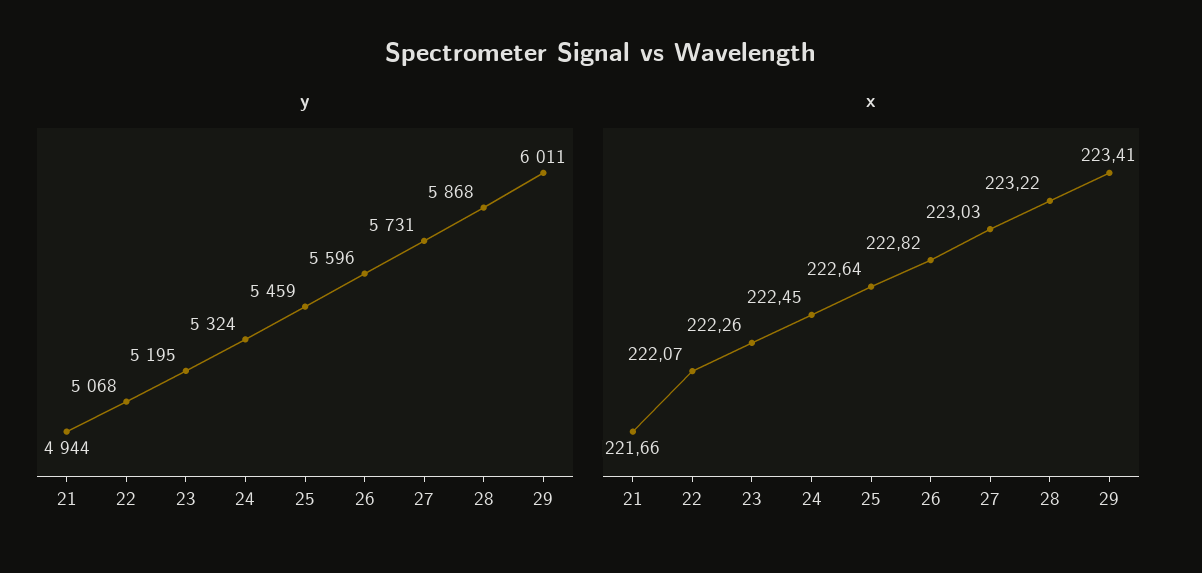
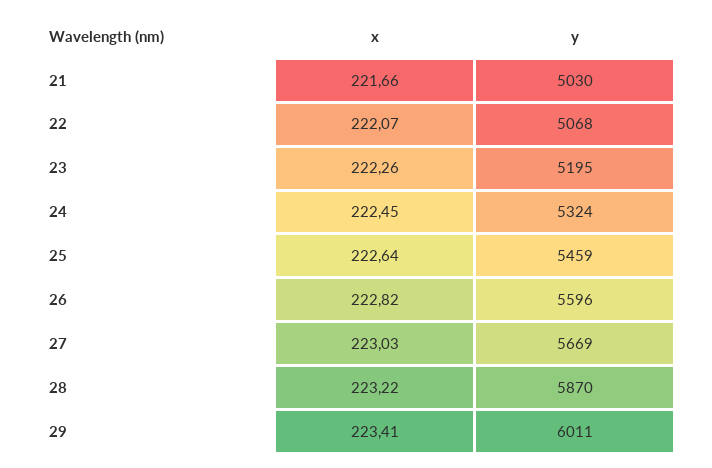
  {
    "y": {
-     "21": 4944,
+     "21": 5030,
      "22": 5068,
      "23": 5195,
      "24": 5324,
      "25": 5459,
      "26": 5596,
-     "27": 5731,
+     "27": 5669,
-     "28": 5868,
+     "28": 5870,
      "29": 6011
    },
    "x": {
      "21": 221.66,
      "22": 222.07,
      "23": 222.26,
      "24": 222.45,
      "25": 222.64,
      "26": 222.82,
      "27": 223.03,
      "28": 223.22,
      "29": 223.41
    }
  }

